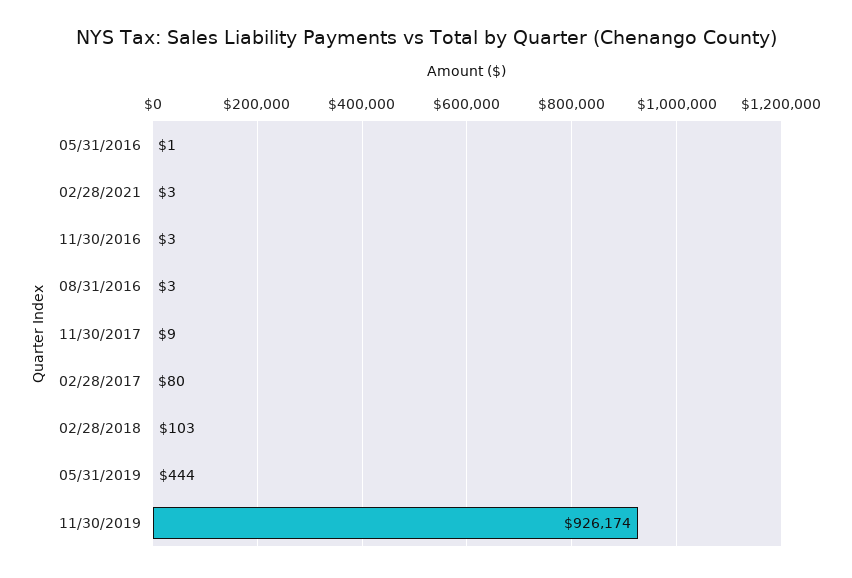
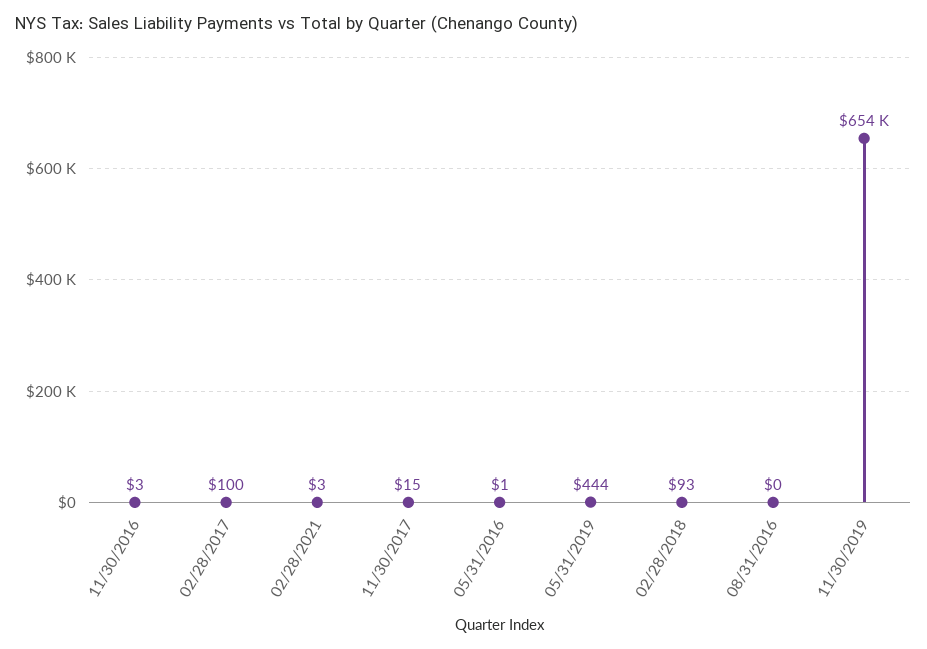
  {
    "05/31/2016": 1,
    "02/28/2021": 3,
    "11/30/2016": 3,
-   "08/31/2016": 3,
+   "08/31/2016": 0,
-   "11/30/2017": 9,
+   "11/30/2017": 15,
-   "02/28/2017": 80,
+   "02/28/2017": 100,
-   "02/28/2018": 103,
+   "02/28/2018": 93,
    "05/31/2019": 444,
-   "11/30/2019": 926174
+   "11/30/2019": 654000
  }

